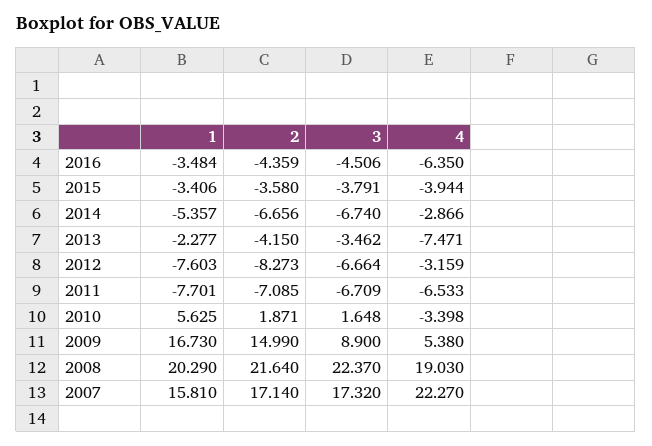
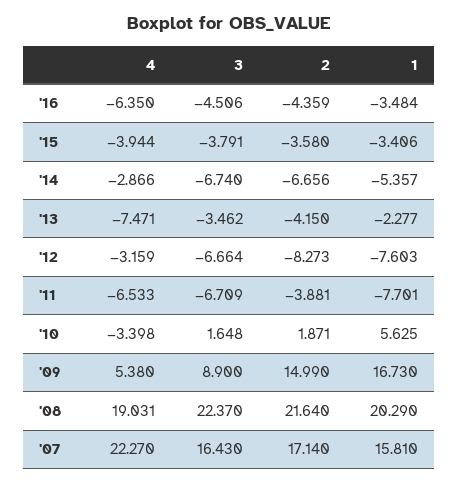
  {
    "1": {
      "2016": -3.484,
      "2015": -3.406,
      "2014": -5.357,
      "2013": -2.277,
      "2012": -7.603,
      "2011": -7.701,
      "2010": 5.625,
      "2009": 16.73,
      "2008": 20.29,
      "2007": 15.81
    },
    "2": {
      "2016": -4.359,
      "2015": -3.58,
      "2014": -6.656,
      "2013": -4.15,
      "2012": -8.273,
-     "2011": -7.085,
+     "2011": -3.881,
      "2010": 1.871,
      "2009": 14.99,
      "2008": 21.64,
      "2007": 17.14
    },
    "3": {
      "2016": -4.506,
      "2015": -3.791,
      "2014": -6.74,
      "2013": -3.462,
      "2012": -6.664,
      "2011": -6.709,
      "2010": 1.648,
      "2009": 8.9,
      "2008": 22.37,
-     "2007": 17.32
+     "2007": 16.43
    },
    "4": {
      "2016": -6.35,
      "2015": -3.944,
      "2014": -2.866,
      "2013": -7.471,
      "2012": -3.159,
      "2011": -6.533,
      "2010": -3.398,
      "2009": 5.38,
-     "2008": 19.03,
+     "2008": 19.031,
      "2007": 22.27
    }
  }

